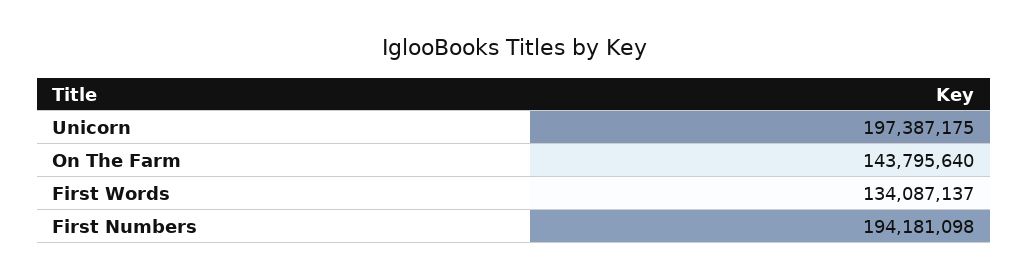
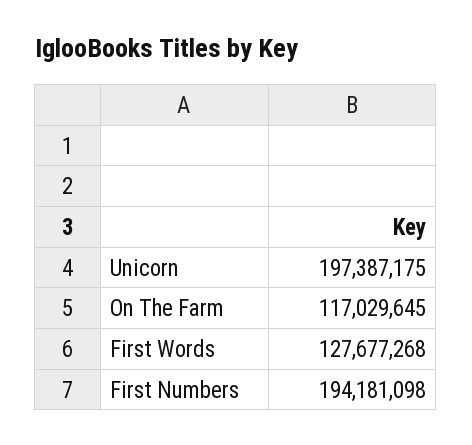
  {
    "Unicorn": 197387175,
-   "On The Farm": 143795640,
+   "On The Farm": 117029645,
-   "First Words": 134087137,
+   "First Words": 127677268,
    "First Numbers": 194181098
  }

